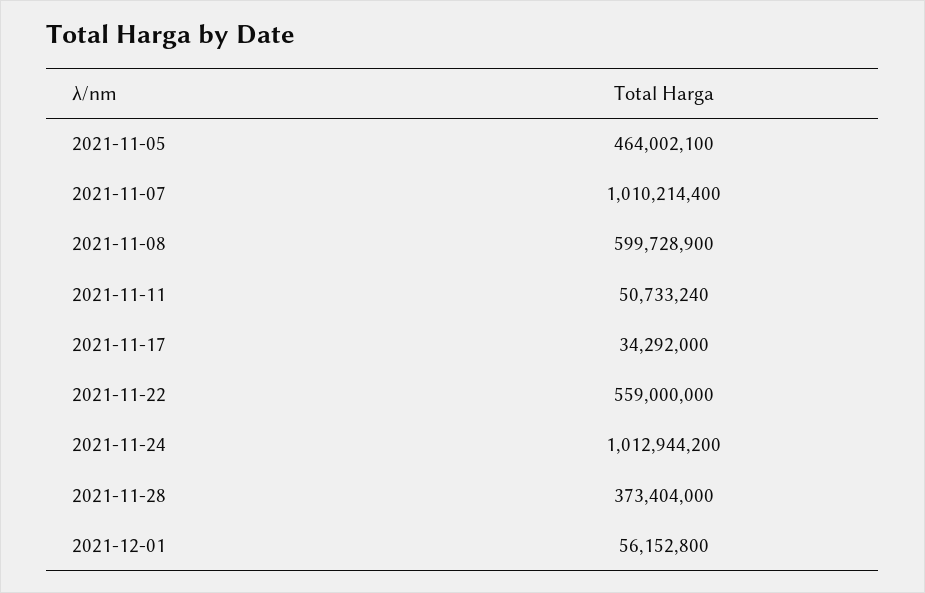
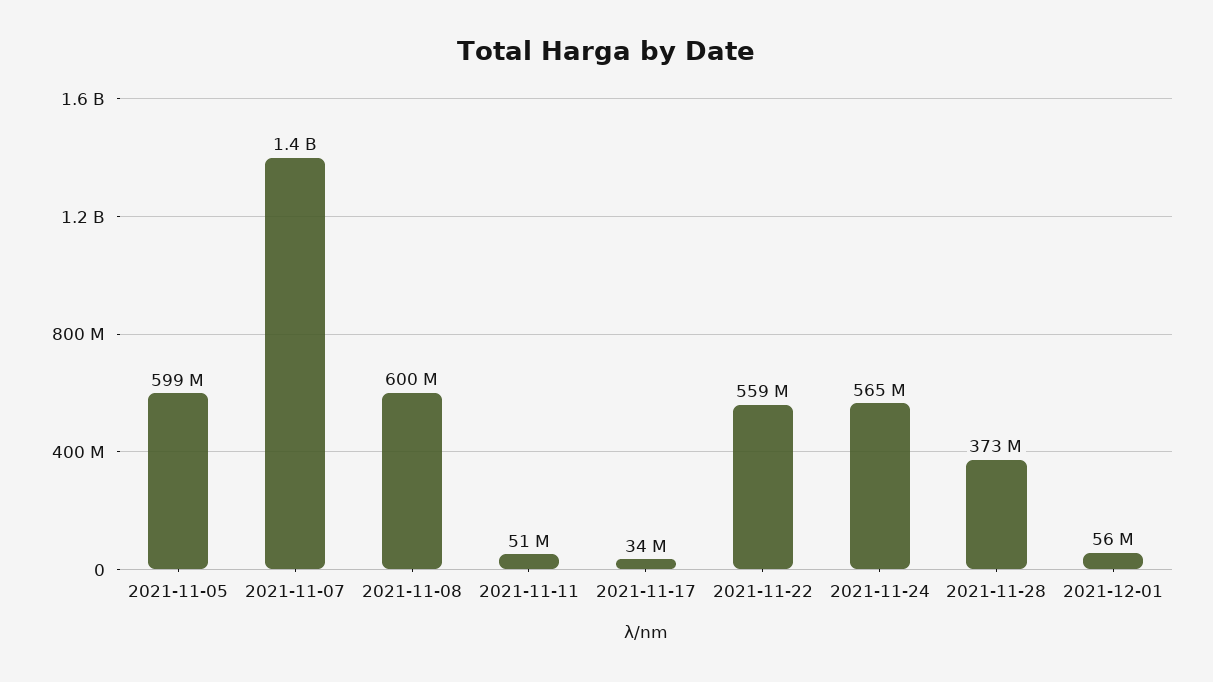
  {
-   "2021-11-05": 464002100,
+   "2021-11-05": 599000000,
-   "2021-11-07": 1010214400,
+   "2021-11-07": 1400000000,
    "2021-11-08": 599728900,
    "2021-11-11": 50733240,
    "2021-11-17": 34292000,
    "2021-11-22": 559000000,
-   "2021-11-24": 1012944200,
+   "2021-11-24": 565000000,
    "2021-11-28": 373404000,
    "2021-12-01": 56152800
  }

